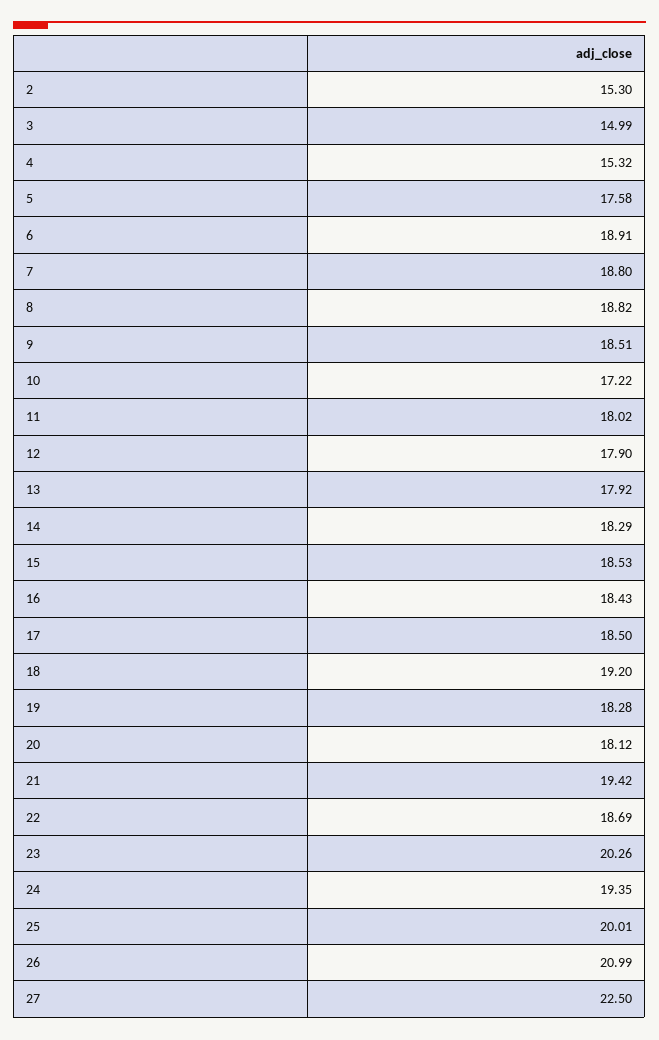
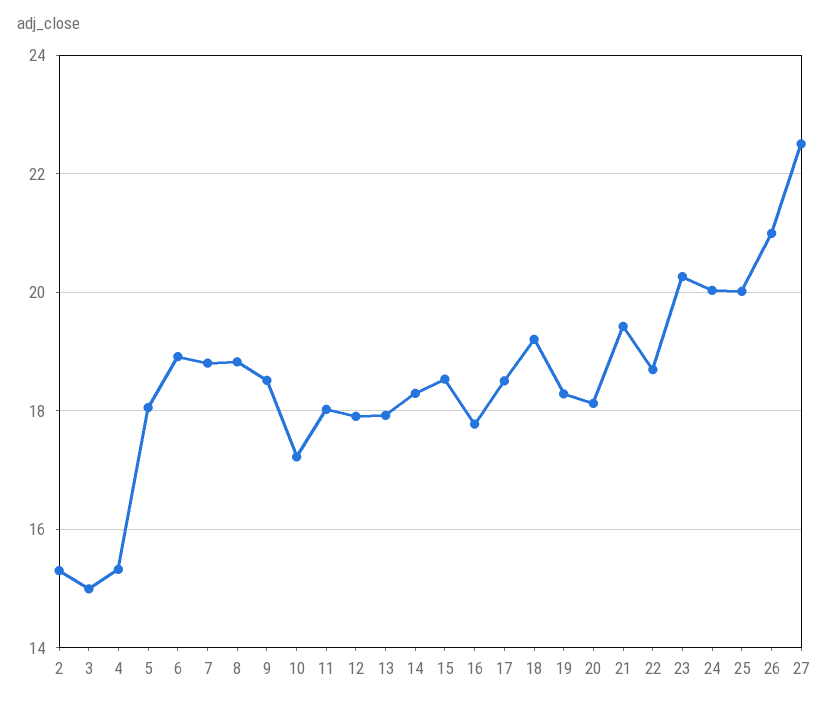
  {
    "2": 15.3,
    "3": 14.99,
    "4": 15.32,
-   "5": 17.58,
+   "5": 18,
    "6": 18.91,
    "7": 18.8,
    "8": 18.82,
    "9": 18.51,
    "10": 17.22,
    "11": 18.02,
    "12": 17.9,
    "13": 17.92,
    "14": 18.29,
    "15": 18.53,
-   "16": 18.43,
+   "16": 17.8,
    "17": 18.5,
    "18": 19.2,
    "19": 18.28,
    "20": 18.12,
    "21": 19.42,
    "22": 18.69,
    "23": 20.26,
-   "24": 19.35,
+   "24": 20,
    "25": 20.01,
    "26": 20.99,
    "27": 22.5
  }

